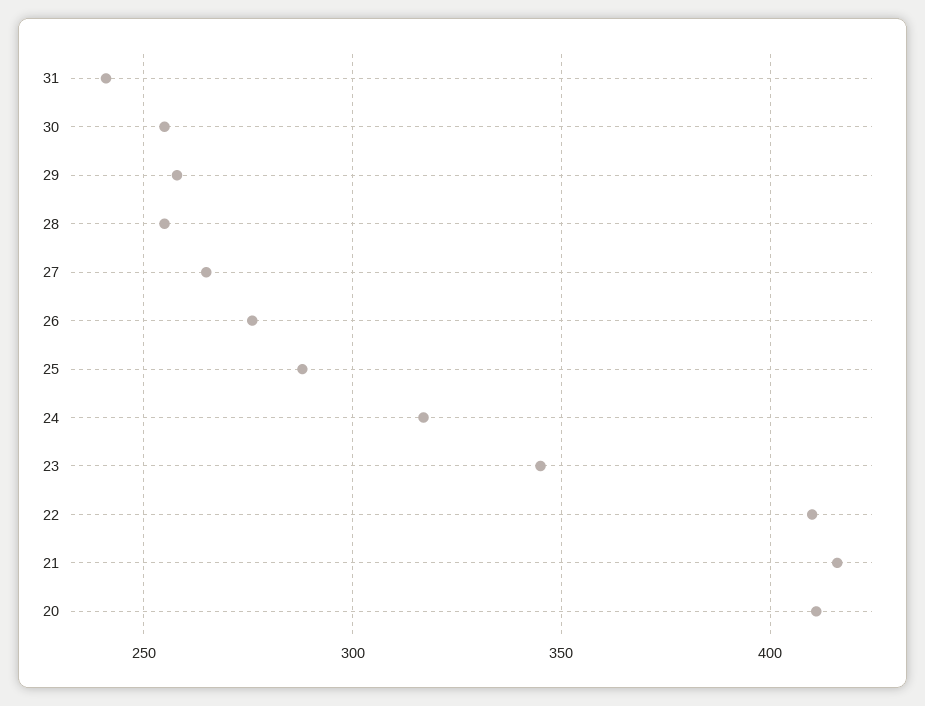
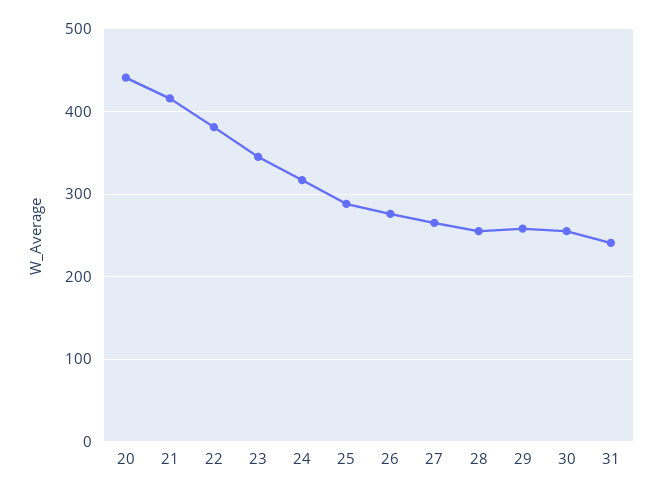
  {
    "31": 240,
    "30": 255,
    "29": 260,
    "28": 255,
    "27": 265,
    "26": 275,
    "25": 290,
    "24": 315,
    "23": 345,
-   "22": 410,
+   "22": 380,
    "21": 415,
-   "20": 410
+   "20": 440
  }

